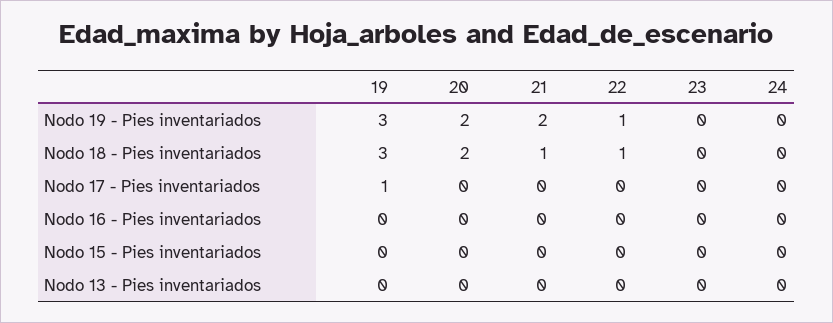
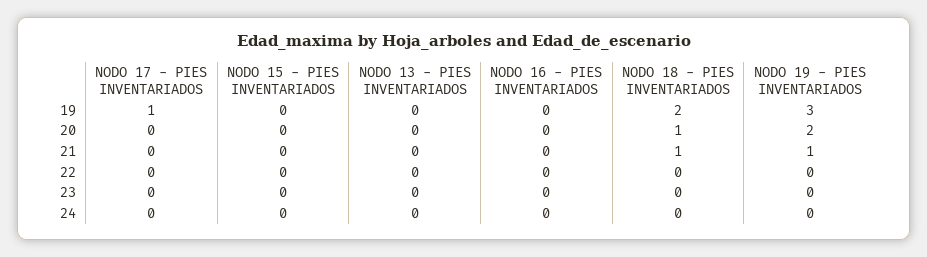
  {
    "19": {
      "Nodo 19 - Pies inventariados": 3,
-     "Nodo 18 - Pies inventariados": 3,
+     "Nodo 18 - Pies inventariados": 2,
      "Nodo 17 - Pies inventariados": 1,
      "Nodo 16 - Pies inventariados": 0,
      "Nodo 15 - Pies inventariados": 0,
      "Nodo 13 - Pies inventariados": 0
    },
    "20": {
      "Nodo 19 - Pies inventariados": 2,
-     "Nodo 18 - Pies inventariados": 2,
+     "Nodo 18 - Pies inventariados": 1,
      "Nodo 17 - Pies inventariados": 0,
      "Nodo 16 - Pies inventariados": 0,
      "Nodo 15 - Pies inventariados": 0,
      "Nodo 13 - Pies inventariados": 0
    },
    "21": {
-     "Nodo 19 - Pies inventariados": 2,
+     "Nodo 19 - Pies inventariados": 1,
      "Nodo 18 - Pies inventariados": 1,
      "Nodo 17 - Pies inventariados": 0,
      "Nodo 16 - Pies inventariados": 0,
      "Nodo 15 - Pies inventariados": 0,
      "Nodo 13 - Pies inventariados": 0
    },
    "22": {
-     "Nodo 19 - Pies inventariados": 1,
+     "Nodo 19 - Pies inventariados": 0,
-     "Nodo 18 - Pies inventariados": 1,
+     "Nodo 18 - Pies inventariados": 0,
      "Nodo 17 - Pies inventariados": 0,
      "Nodo 16 - Pies inventariados": 0,
      "Nodo 15 - Pies inventariados": 0,
      "Nodo 13 - Pies inventariados": 0
    },
    "23": {
      "Nodo 19 - Pies inventariados": 0,
      "Nodo 18 - Pies inventariados": 0,
      "Nodo 17 - Pies inventariados": 0,
      "Nodo 16 - Pies inventariados": 0,
      "Nodo 15 - Pies inventariados": 0,
      "Nodo 13 - Pies inventariados": 0
    },
    "24": {
      "Nodo 19 - Pies inventariados": 0,
      "Nodo 18 - Pies inventariados": 0,
      "Nodo 17 - Pies inventariados": 0,
      "Nodo 16 - Pies inventariados": 0,
      "Nodo 15 - Pies inventariados": 0,
      "Nodo 13 - Pies inventariados": 0
    }
  }

